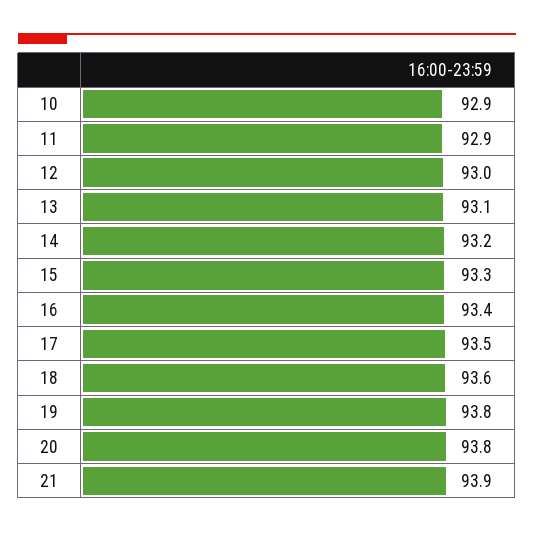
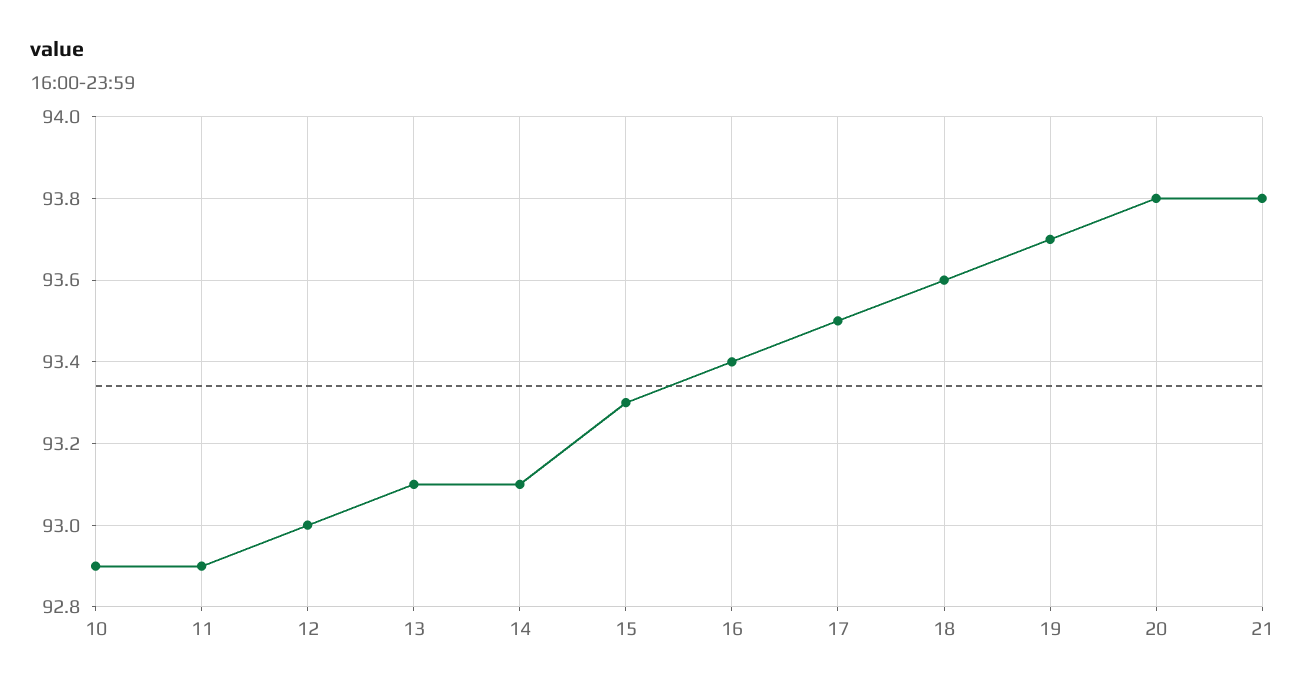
  {
    "10": 92.9,
    "11": 92.9,
    "12": 93,
    "13": 93.1,
-   "14": 93.2,
+   "14": 93.1,
    "15": 93.3,
    "16": 93.4,
    "17": 93.5,
    "18": 93.6,
-   "19": 93.8,
+   "19": 93.7,
    "20": 93.8,
-   "21": 93.9
+   "21": 93.8
  }

